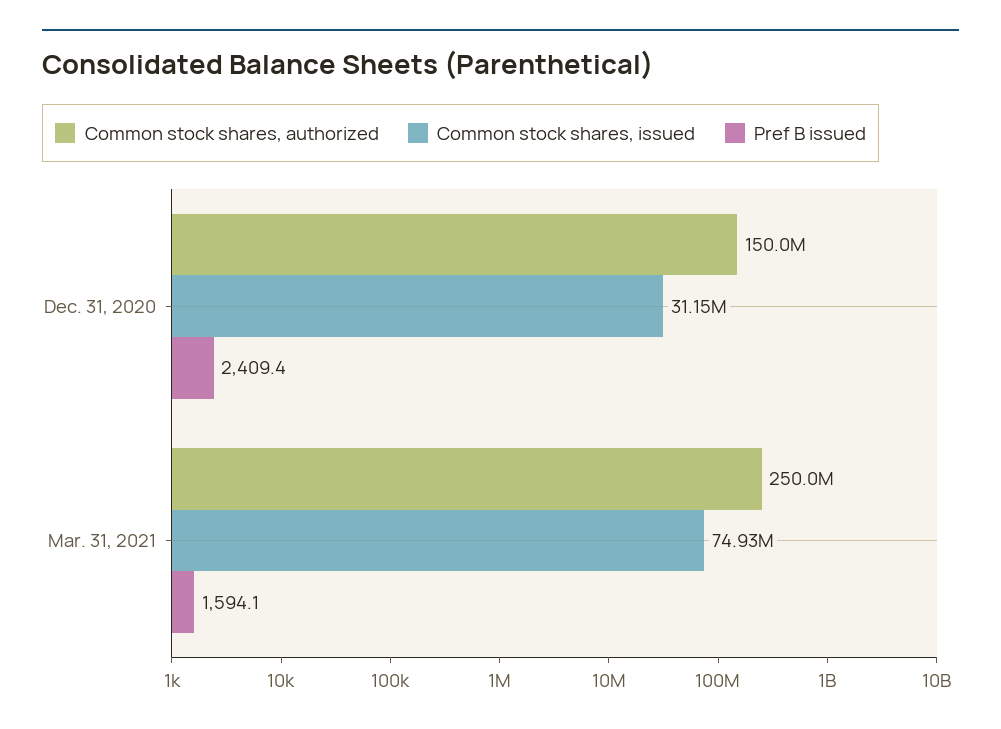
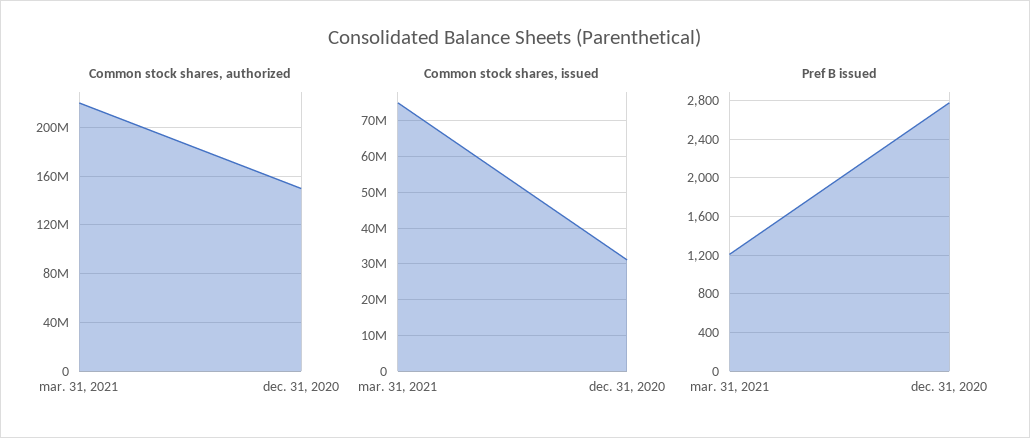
  {
    "Common stock shares, authorized": {
      "Dec. 31, 2020": 150000000,
-     "Mar. 31, 2021": 250000000
+     "Mar. 31, 2021": 220000000
    },
    "Common stock shares, issued": {
      "Dec. 31, 2020": 31150000,
      "Mar. 31, 2021": 74930000
    },
    "Pref B issued": {
-     "Dec. 31, 2020": 2409.4,
+     "Dec. 31, 2020": 2800,
-     "Mar. 31, 2021": 1594.1
+     "Mar. 31, 2021": 1200
    }
  }

